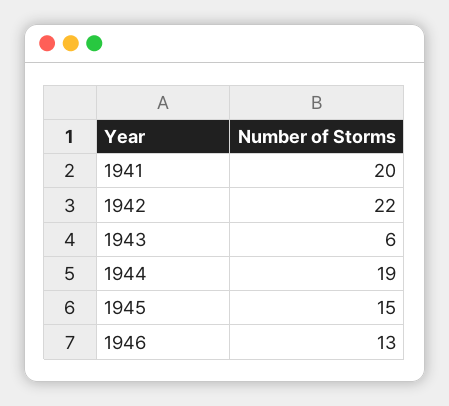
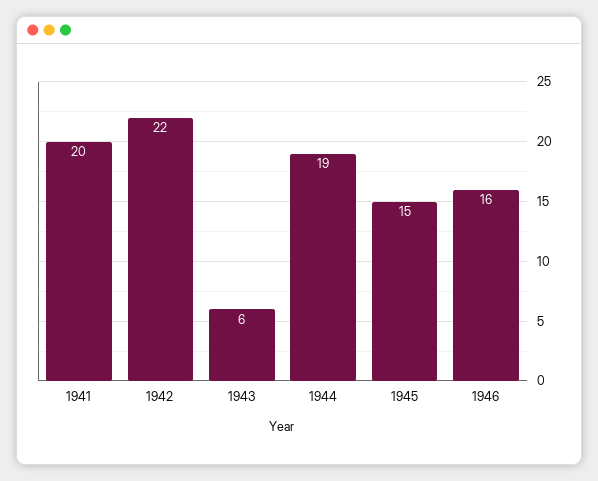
  {
    "1941": 20,
    "1942": 22,
    "1943": 6,
    "1944": 19,
    "1945": 15,
-   "1946": 13
+   "1946": 16
  }

